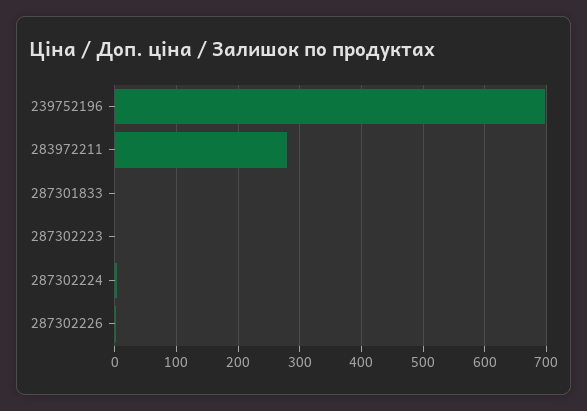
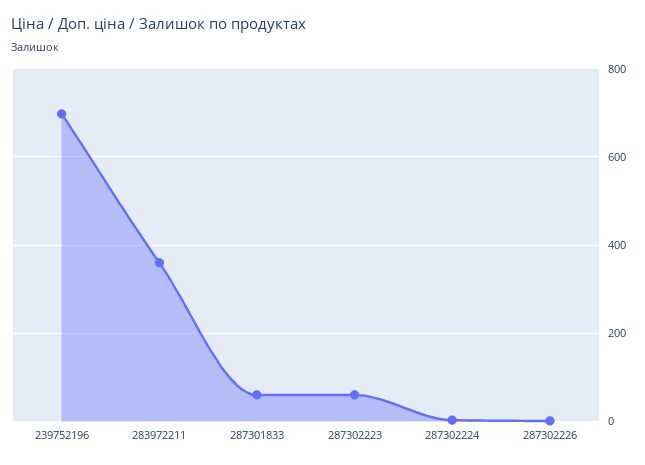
  {
    "239752196": 700,
-   "283972211": 280,
+   "283972211": 360,
-   "287301833": 0,
+   "287301833": 60,
-   "287302223": 0,
+   "287302223": 60,
    "287302224": 0,
    "287302226": 0
  }

